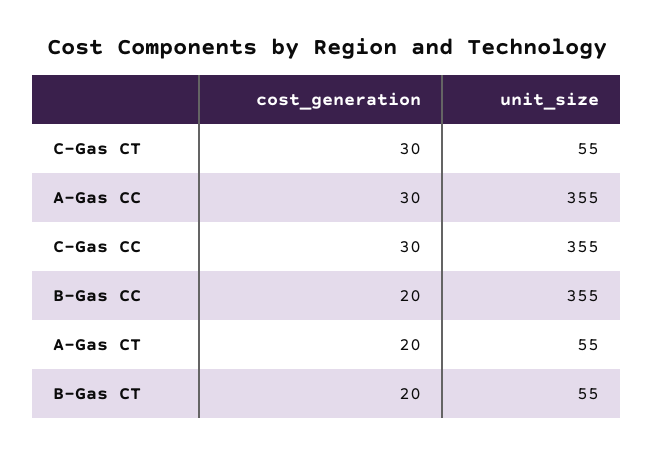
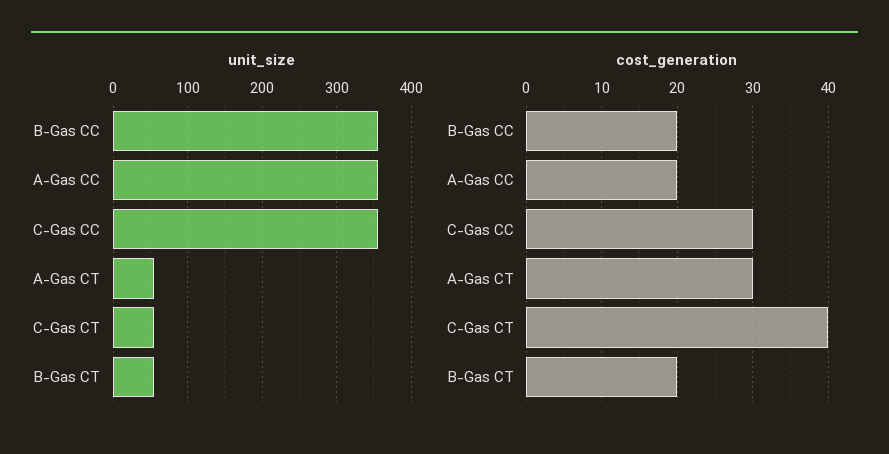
  {
    "cost_generation": {
-     "C-Gas CT": 30,
+     "C-Gas CT": 40,
-     "A-Gas CC": 30,
+     "A-Gas CC": 20,
      "C-Gas CC": 30,
      "B-Gas CC": 20,
-     "A-Gas CT": 20,
+     "A-Gas CT": 30,
      "B-Gas CT": 20
    },
    "unit_size": {
      "C-Gas CT": 55,
      "A-Gas CC": 355,
      "C-Gas CC": 355,
      "B-Gas CC": 355,
      "A-Gas CT": 55,
      "B-Gas CT": 55
    }
  }

